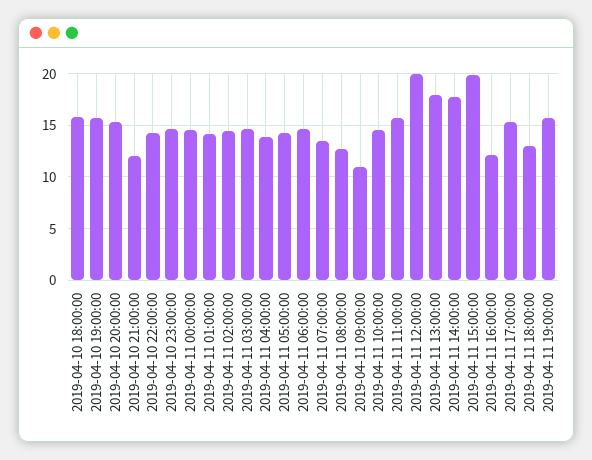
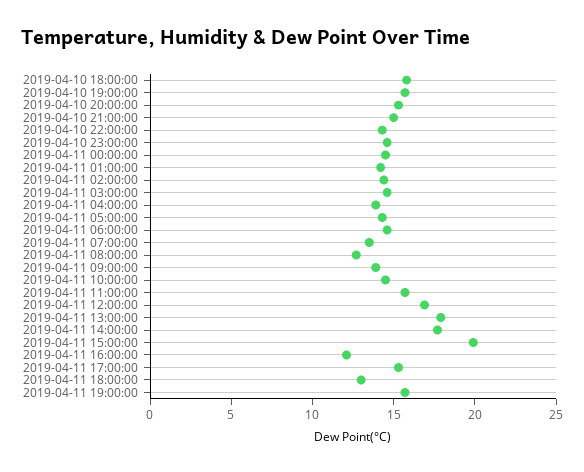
  {
    "2019-04-10 18:00:00": 16,
    "2019-04-10 19:00:00": 16,
    "2019-04-10 20:00:00": 15,
-   "2019-04-10 21:00:00": 12,
+   "2019-04-10 21:00:00": 15,
    "2019-04-10 22:00:00": 14,
    "2019-04-10 23:00:00": 15,
    "2019-04-11 00:00:00": 15,
    "2019-04-11 01:00:00": 14,
    "2019-04-11 02:00:00": 14,
    "2019-04-11 03:00:00": 15,
    "2019-04-11 04:00:00": 14,
    "2019-04-11 05:00:00": 14,
    "2019-04-11 06:00:00": 15,
    "2019-04-11 07:00:00": 14,
    "2019-04-11 08:00:00": 13,
-   "2019-04-11 09:00:00": 11,
+   "2019-04-11 09:00:00": 14,
    "2019-04-11 10:00:00": 15,
    "2019-04-11 11:00:00": 16,
-   "2019-04-11 12:00:00": 20,
+   "2019-04-11 12:00:00": 17,
    "2019-04-11 13:00:00": 18,
    "2019-04-11 14:00:00": 18,
    "2019-04-11 15:00:00": 20,
    "2019-04-11 16:00:00": 12,
    "2019-04-11 17:00:00": 15,
    "2019-04-11 18:00:00": 13,
    "2019-04-11 19:00:00": 16
  }

